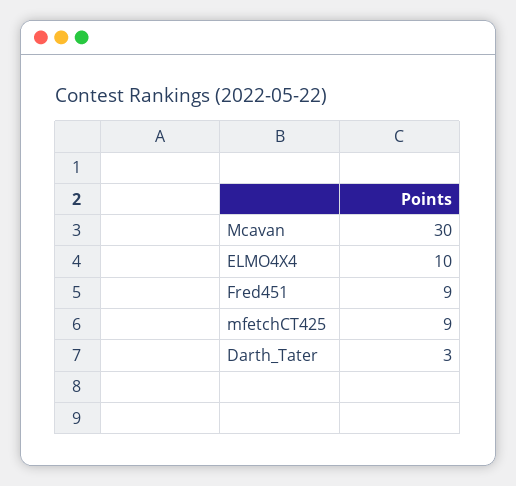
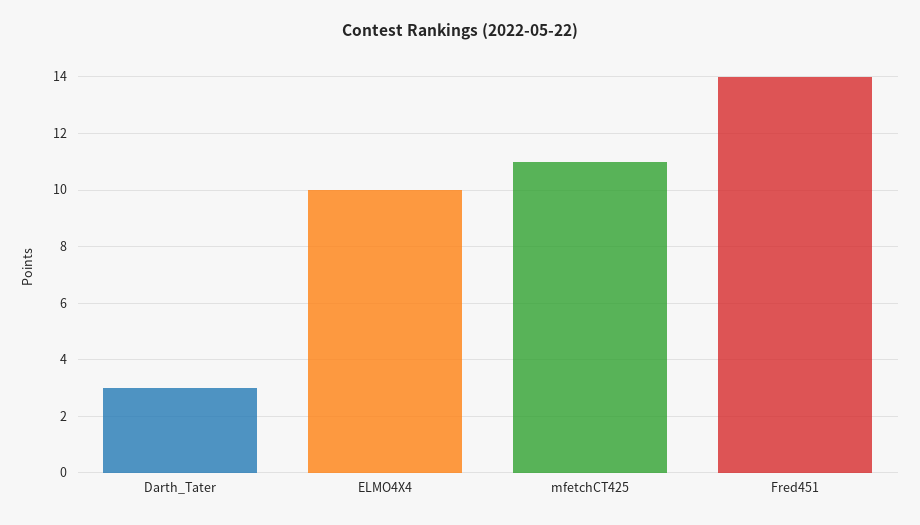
  {
-   "Mcavan": 30,
    "ELMO4X4": 10,
-   "Fred451": 9,
+   "Fred451": 14,
-   "mfetchCT425": 9,
+   "mfetchCT425": 11,
    "Darth_Tater": 3
  }

